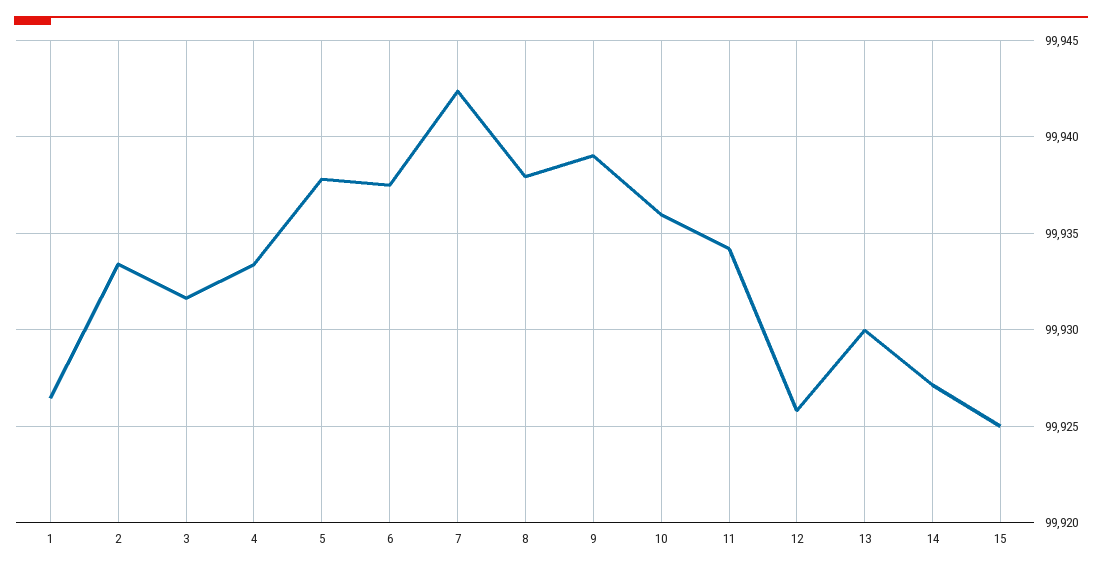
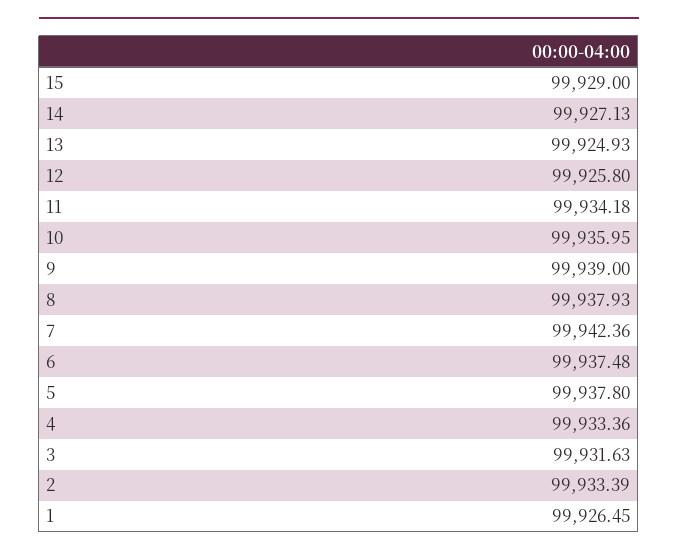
  {
    "1": 99926.45,
    "2": 99933.39,
    "3": 99931.63,
    "4": 99933.36,
    "5": 99937.8,
    "6": 99937.48,
    "7": 99942.36,
    "8": 99937.93,
    "9": 99939,
    "10": 99935.95,
    "11": 99934.18,
    "12": 99925.8,
-   "13": 99930,
+   "13": 99924.93,
    "14": 99927.13,
-   "15": 99925
+   "15": 99929
  }

